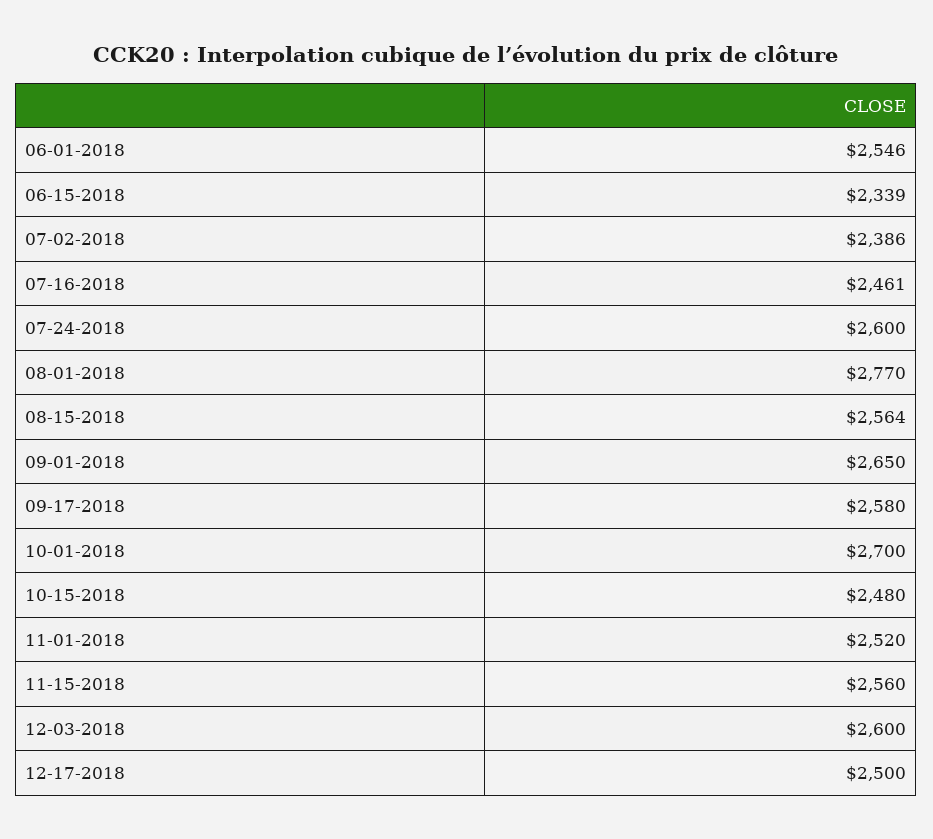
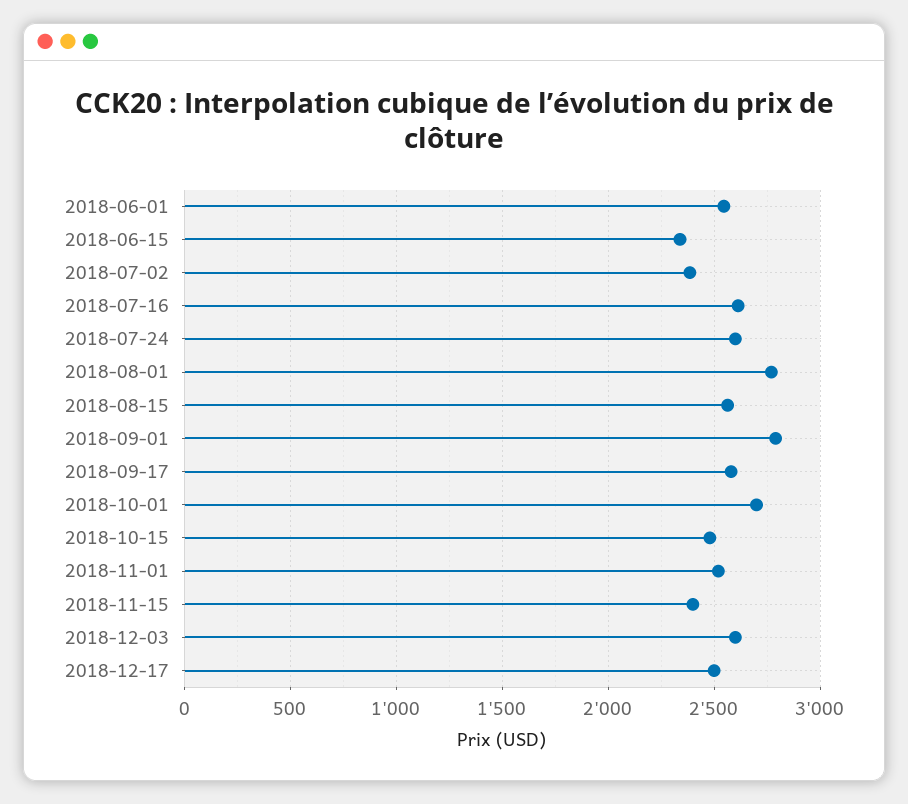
  {
    "06-01-2018": 2546,
    "06-15-2018": 2339,
    "07-02-2018": 2386,
-   "07-16-2018": 2461,
+   "07-16-2018": 2600,
    "07-24-2018": 2600,
    "08-01-2018": 2770,
    "08-15-2018": 2564,
-   "09-01-2018": 2650,
+   "09-01-2018": 2800,
    "09-17-2018": 2580,
    "10-01-2018": 2700,
    "10-15-2018": 2480,
    "11-01-2018": 2520,
-   "11-15-2018": 2560,
+   "11-15-2018": 2400,
    "12-03-2018": 2600,
    "12-17-2018": 2500
  }

